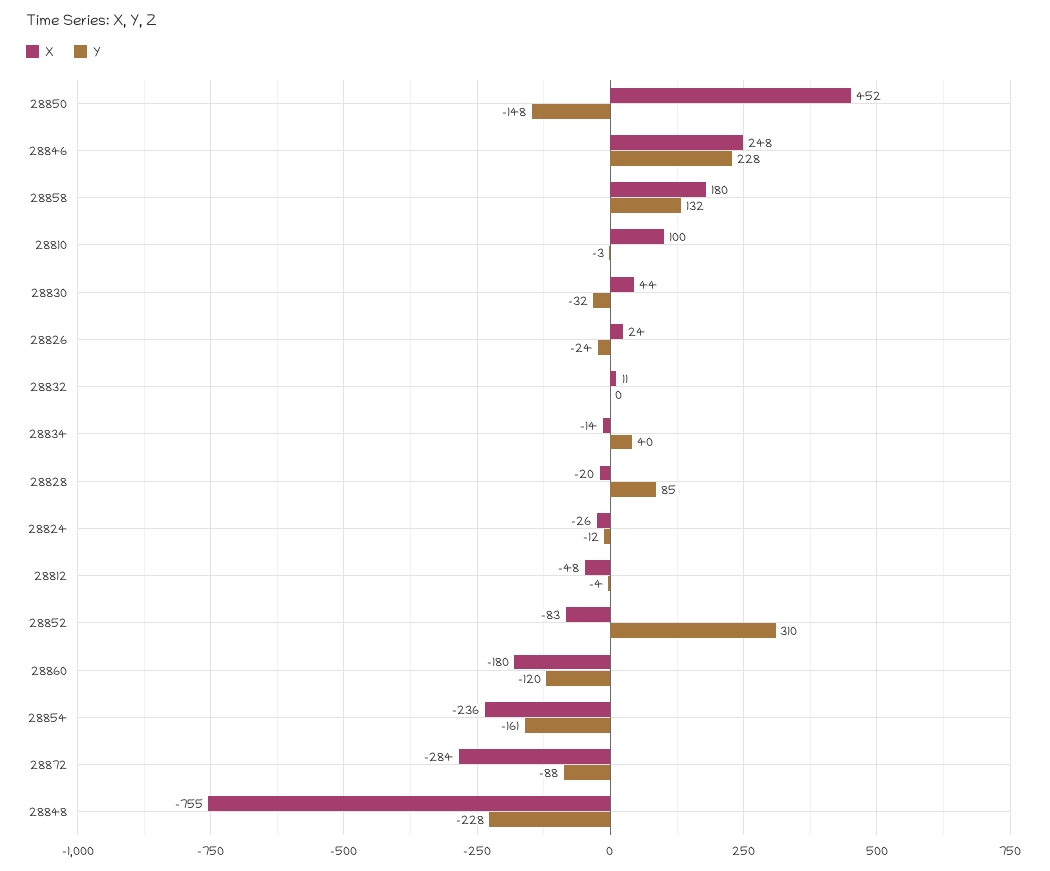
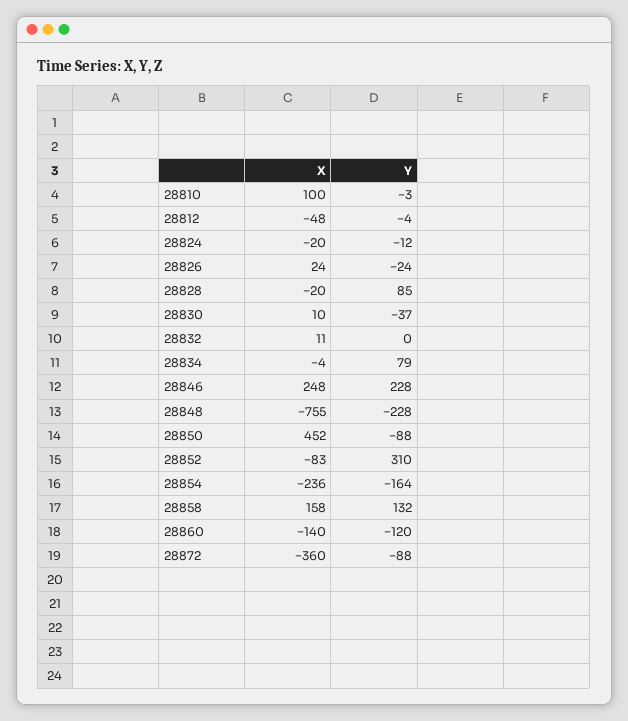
  {
    "X": {
      "28850": 452,
      "28846": 248,
-     "28858": 180,
+     "28858": 158,
      "28810": 100,
-     "28830": 44,
+     "28830": 10,
      "28826": 24,
      "28832": 11,
-     "28834": -14,
+     "28834": -4,
      "28828": -20,
-     "28824": -26,
+     "28824": -20,
      "28812": -48,
      "28852": -83,
-     "28860": -180,
+     "28860": -140,
      "28854": -236,
-     "28872": -284,
+     "28872": -360,
      "28848": -755
    },
    "Y": {
-     "28850": -148,
+     "28850": -88,
      "28846": 228,
      "28858": 132,
      "28810": -3,
-     "28830": -32,
+     "28830": -37,
      "28826": -24,
      "28832": 0,
-     "28834": 40,
+     "28834": 79,
      "28828": 85,
      "28824": -12,
      "28812": -4,
      "28852": 310,
      "28860": -120,
-     "28854": -161,
+     "28854": -164,
      "28872": -88,
      "28848": -228
    }
  }

